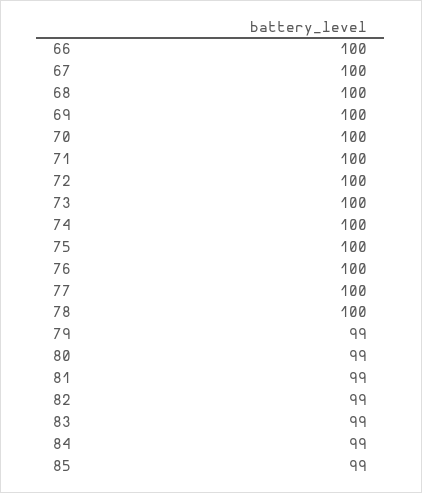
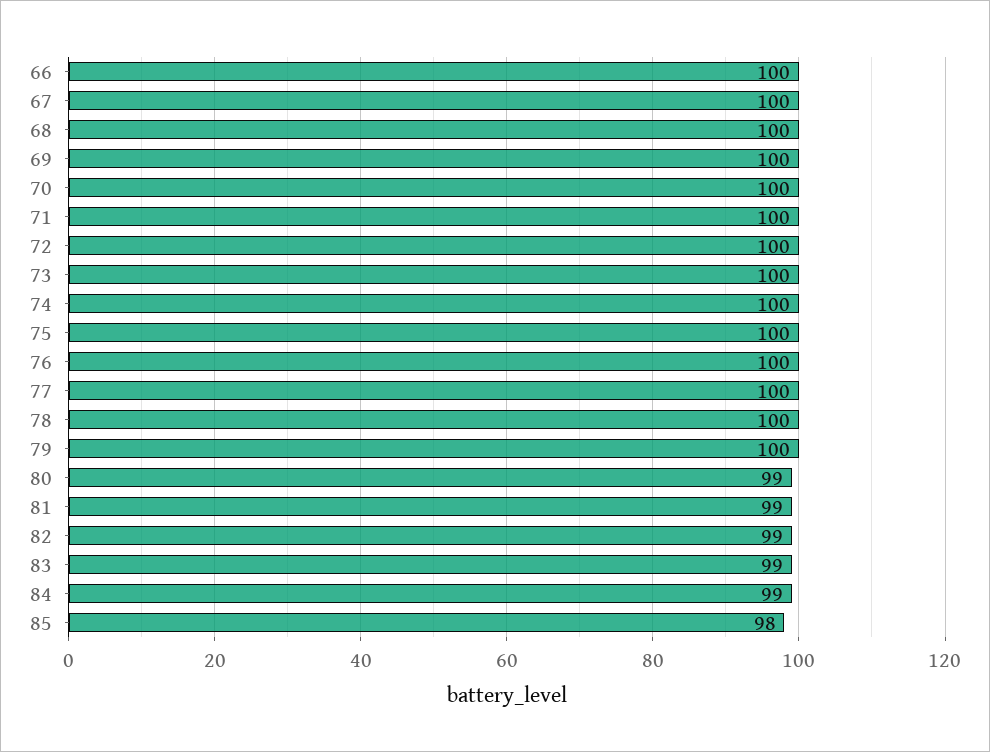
  {
    "66": 100,
    "67": 100,
    "68": 100,
    "69": 100,
    "70": 100,
    "71": 100,
    "72": 100,
    "73": 100,
    "74": 100,
    "75": 100,
    "76": 100,
    "77": 100,
    "78": 100,
-   "79": 99,
+   "79": 100,
    "80": 99,
    "81": 99,
    "82": 99,
    "83": 99,
    "84": 99,
-   "85": 99
+   "85": 98
  }

